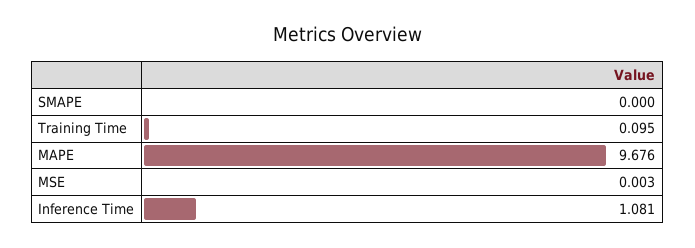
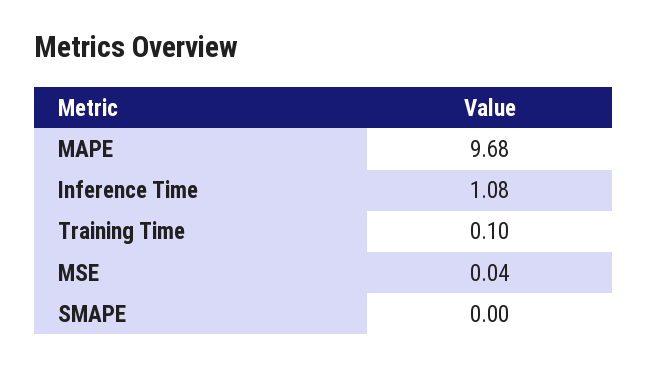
  {
    "SMAPE": 0,
    "Training Time": 0.095,
    "MAPE": 9.676,
-   "MSE": 0.003,
+   "MSE": 0.04,
    "Inference Time": 1.081
  }

